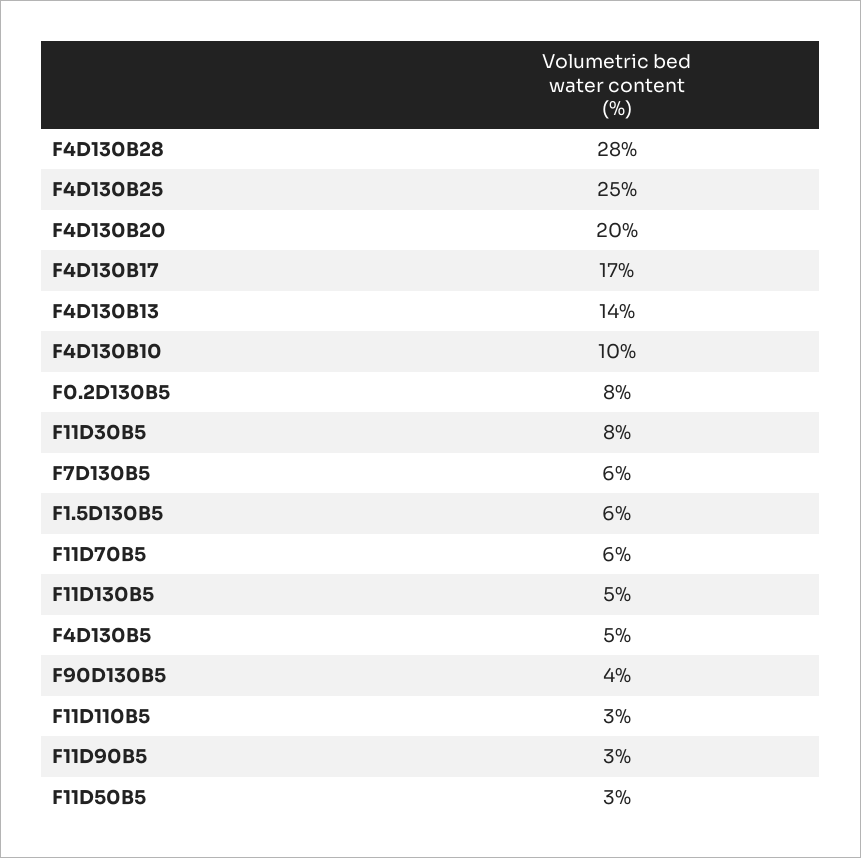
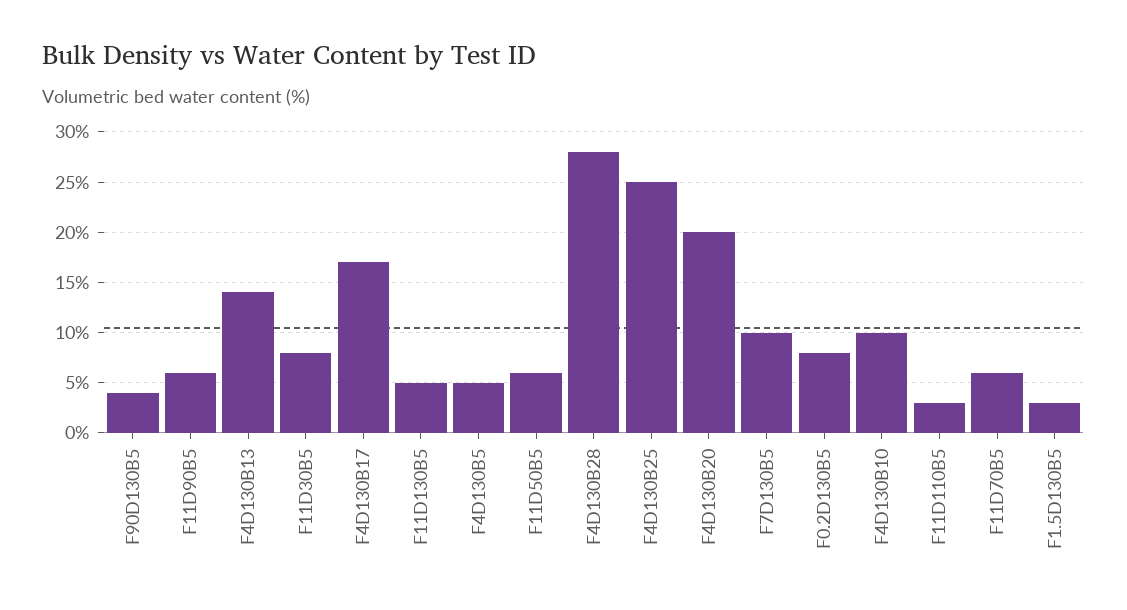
  {
    "F4D130B28": 28,
    "F4D130B25": 25,
    "F4D130B20": 20,
    "F4D130B17": 17,
    "F4D130B13": 14,
    "F4D130B10": 10,
    "F0.2D130B5": 8,
    "F11D30B5": 8,
-   "F7D130B5": 6,
+   "F7D130B5": 10,
-   "F1.5D130B5": 6,
+   "F1.5D130B5": 3,
    "F11D70B5": 6,
    "F11D130B5": 5,
    "F4D130B5": 5,
    "F90D130B5": 4,
    "F11D110B5": 3,
-   "F11D90B5": 3,
+   "F11D90B5": 6,
-   "F11D50B5": 3
+   "F11D50B5": 6
  }

